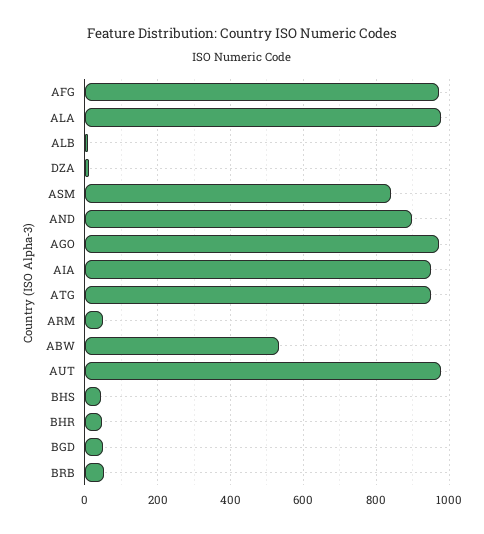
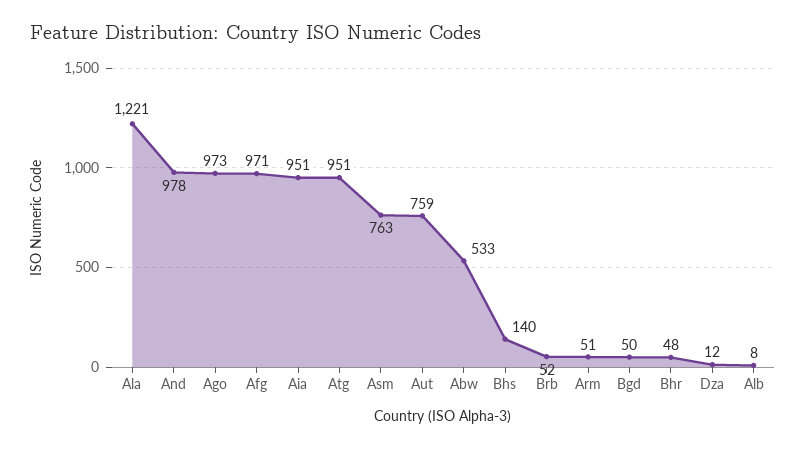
  {
    "AFG": 971,
-   "ALA": 980,
+   "ALA": 1221,
    "ALB": 8,
    "DZA": 12,
-   "ASM": 840,
+   "ASM": 763,
-   "AND": 900,
+   "AND": 978,
    "AGO": 973,
    "AIA": 951,
    "ATG": 951,
    "ARM": 51,
    "ABW": 533,
-   "AUT": 980,
+   "AUT": 759,
-   "BHS": 40,
+   "BHS": 140,
    "BHR": 48,
    "BGD": 50,
    "BRB": 52
  }

